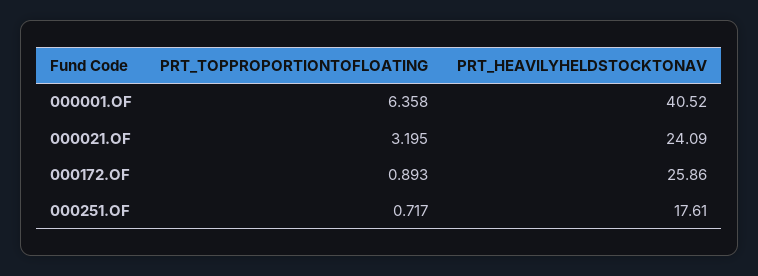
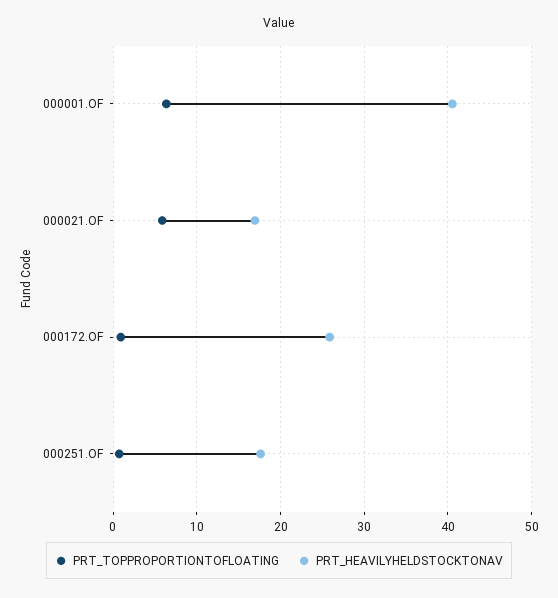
  {
    "PRT_TOPPROPORTIONTOFLOATING": {
      "000001.OF": 6.358,
-     "000021.OF": 3.195,
+     "000021.OF": 6,
      "000172.OF": 0.893,
      "000251.OF": 0.717
    },
    "PRT_HEAVILYHELDSTOCKTONAV": {
      "000001.OF": 40.52,
-     "000021.OF": 24.09,
+     "000021.OF": 17,
      "000172.OF": 25.86,
      "000251.OF": 17.61
    }
  }

